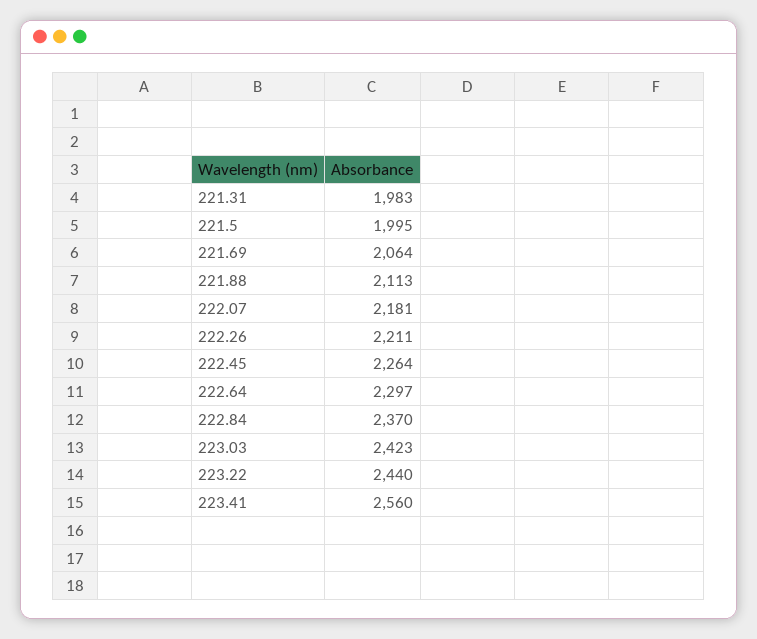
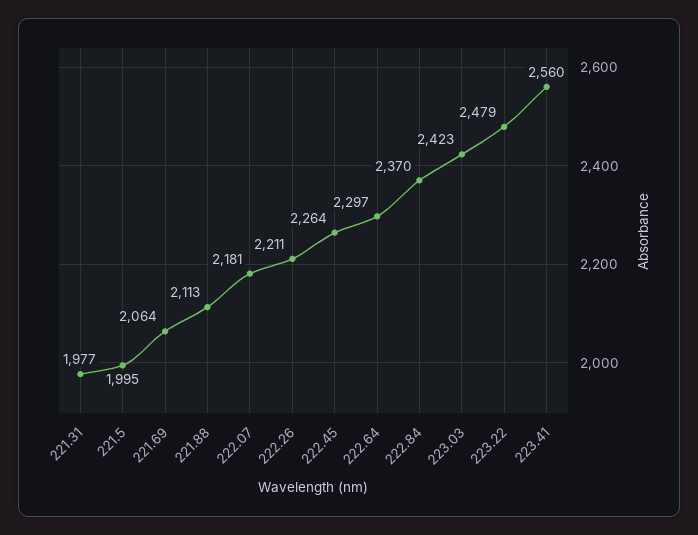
  {
-   "221.31": 1983,
+   "221.31": 1977,
    "221.5": 1995,
    "221.69": 2064,
    "221.88": 2113,
    "222.07": 2181,
    "222.26": 2211,
    "222.45": 2264,
    "222.64": 2297,
    "222.84": 2370,
    "223.03": 2423,
-   "223.22": 2440,
+   "223.22": 2479,
    "223.41": 2560
  }

